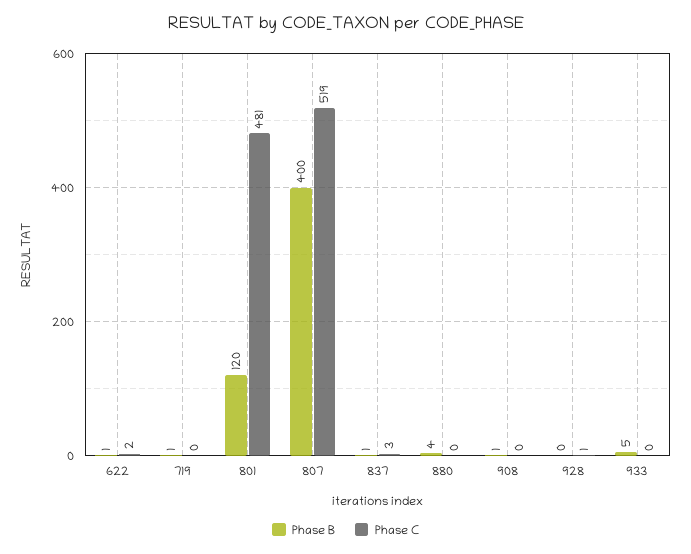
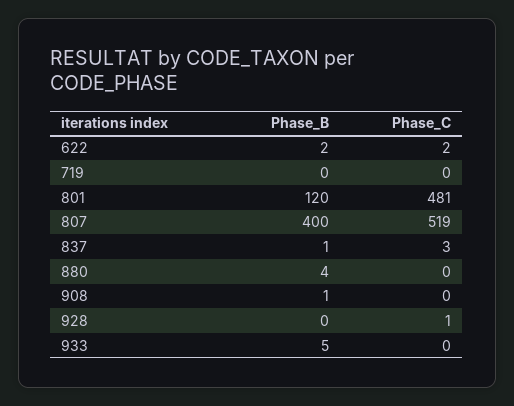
  {
    "Phase B": {
-     "622": 1,
+     "622": 2,
-     "719": 1,
+     "719": 0,
      "801": 120,
      "807": 400,
      "837": 1,
      "880": 4,
      "908": 1,
      "928": 0,
      "933": 5
    },
    "Phase C": {
      "622": 2,
      "719": 0,
      "801": 481,
      "807": 519,
      "837": 3,
      "880": 0,
      "908": 0,
      "928": 1,
      "933": 0
    }
  }

